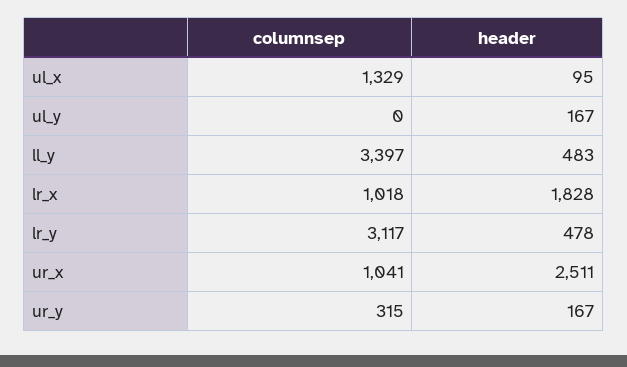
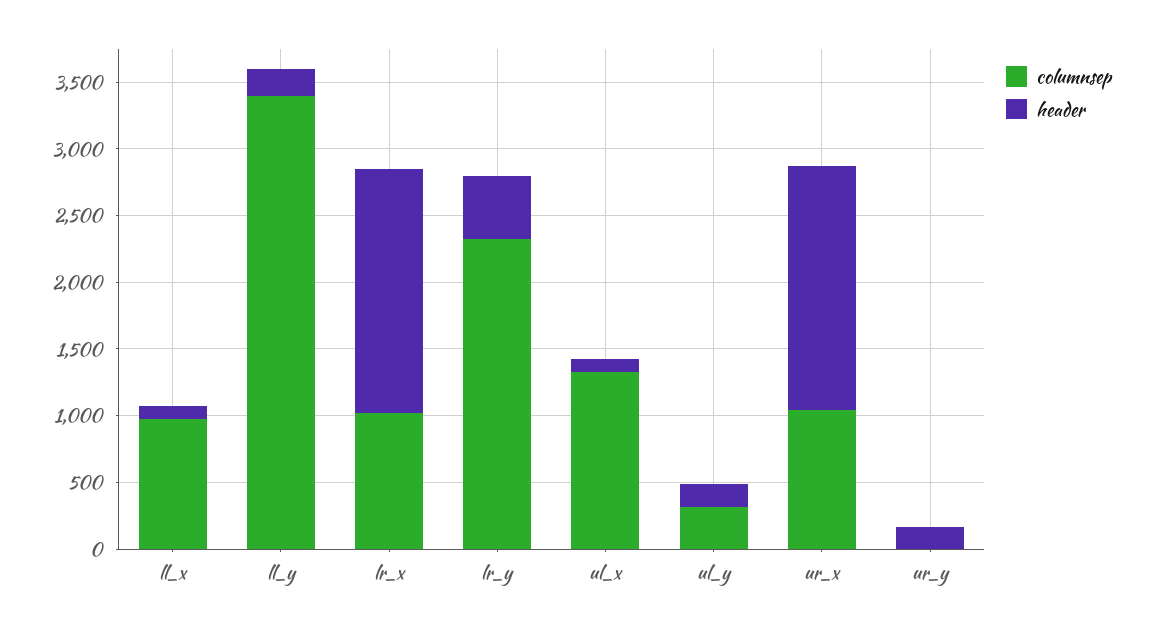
  {
    "columnsep": {
      "ul_x": 1329,
-     "ul_y": 0,
+     "ul_y": 300,
      "ll_y": 3397,
      "lr_x": 1018,
-     "lr_y": 3117,
+     "lr_y": 2300,
      "ur_x": 1041,
-     "ur_y": 315
+     "ur_y": 0,
+     "ll_x": 1000
    },
    "header": {
      "ul_x": 95,
      "ul_y": 167,
-     "ll_y": 483,
+     "ll_y": 200,
      "lr_x": 1828,
      "lr_y": 478,
-     "ur_x": 2511,
+     "ur_x": 1800,
-     "ur_y": 167
+     "ur_y": 167,
+     "ll_x": 100
    }
  }

